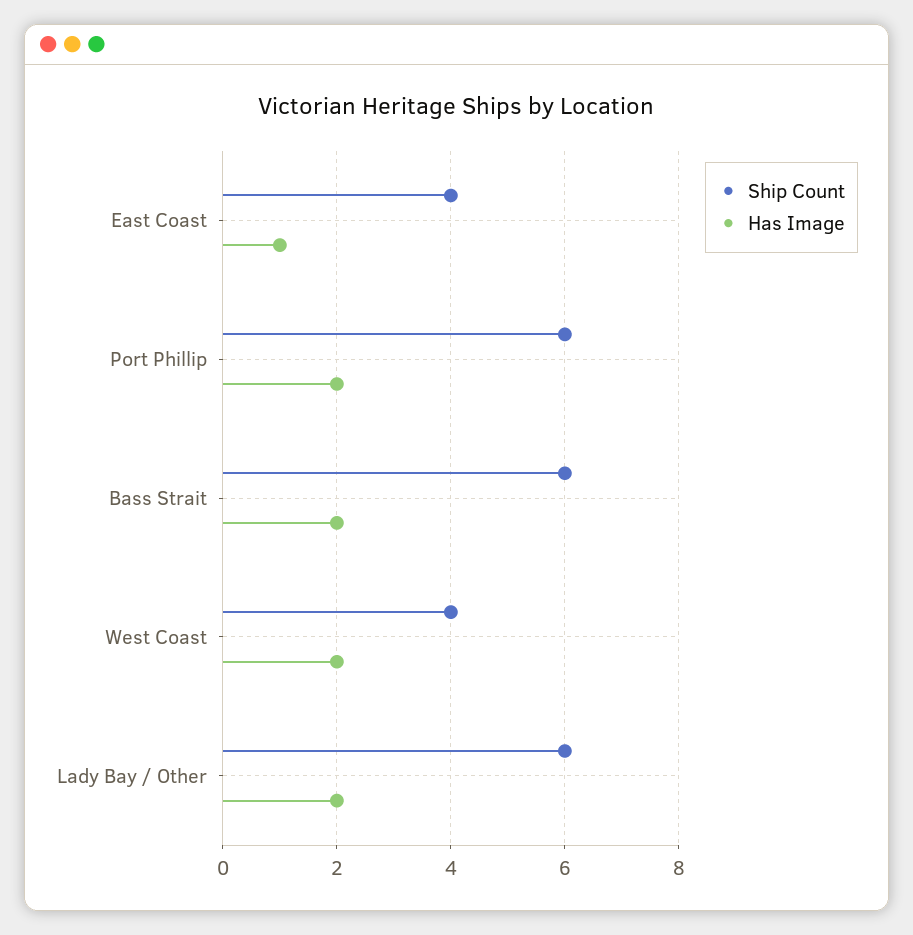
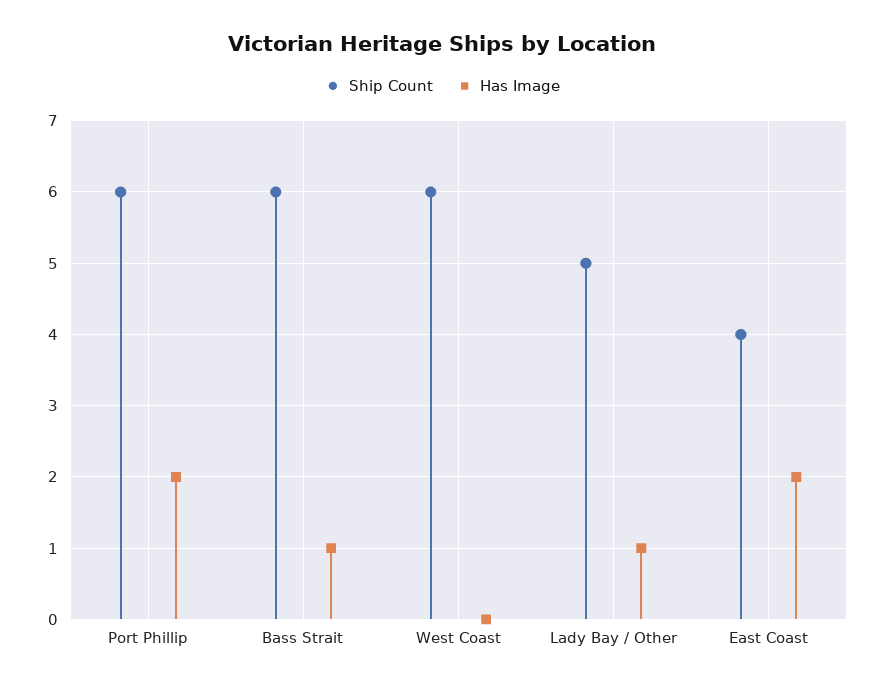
  {
    "Ship Count": {
      "East Coast": 4,
      "Port Phillip": 6,
      "Bass Strait": 6,
-     "West Coast": 4,
+     "West Coast": 6,
-     "Lady Bay / Other": 6
+     "Lady Bay / Other": 5
    },
    "Has Image": {
-     "East Coast": 1,
+     "East Coast": 2,
      "Port Phillip": 2,
-     "Bass Strait": 2,
+     "Bass Strait": 1,
-     "West Coast": 2,
+     "West Coast": 0,
-     "Lady Bay / Other": 2
+     "Lady Bay / Other": 1
    }
  }

